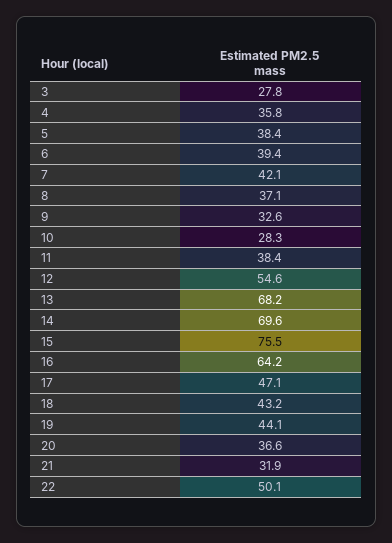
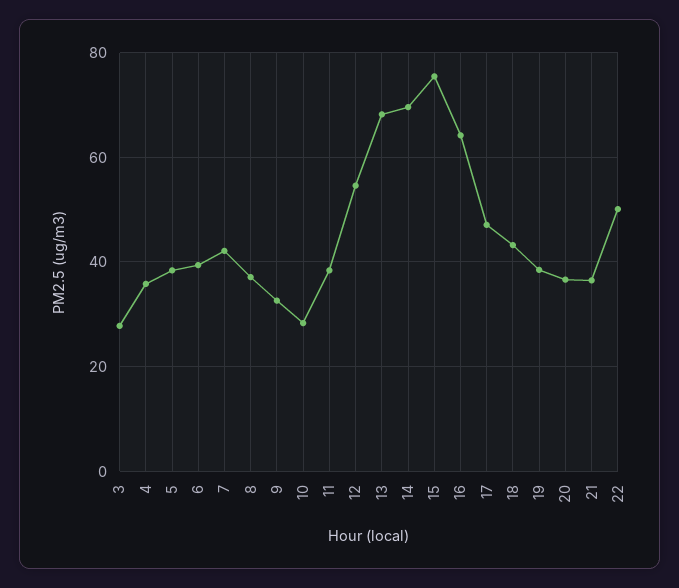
  {
    "3": 27.8,
    "4": 35.8,
    "5": 38.4,
    "6": 39.4,
    "7": 42.1,
    "8": 37.1,
    "9": 32.6,
    "10": 28.3,
    "11": 38.4,
    "12": 54.6,
    "13": 68.2,
    "14": 69.6,
    "15": 75.5,
    "16": 64.2,
    "17": 47.1,
    "18": 43.2,
-   "19": 44.1,
+   "19": 38,
    "20": 36.6,
-   "21": 31.9,
+   "21": 36,
    "22": 50.1
  }

